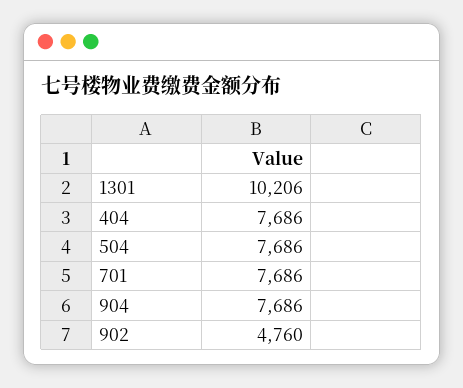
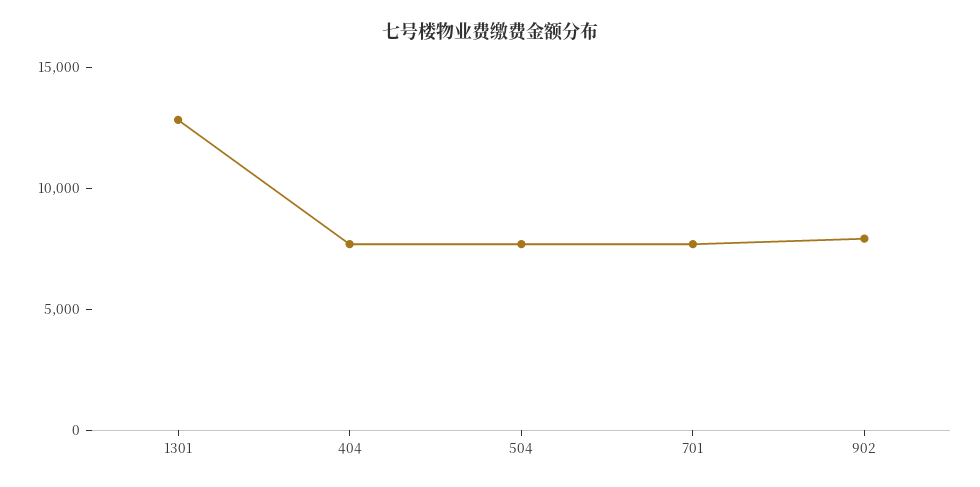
  {
-   "1301": 10206,
+   "1301": 13000,
    "404": 7686,
    "504": 7686,
    "701": 7686,
-   "904": 7686,
-   "902": 4760
+   "902": 8000
  }

